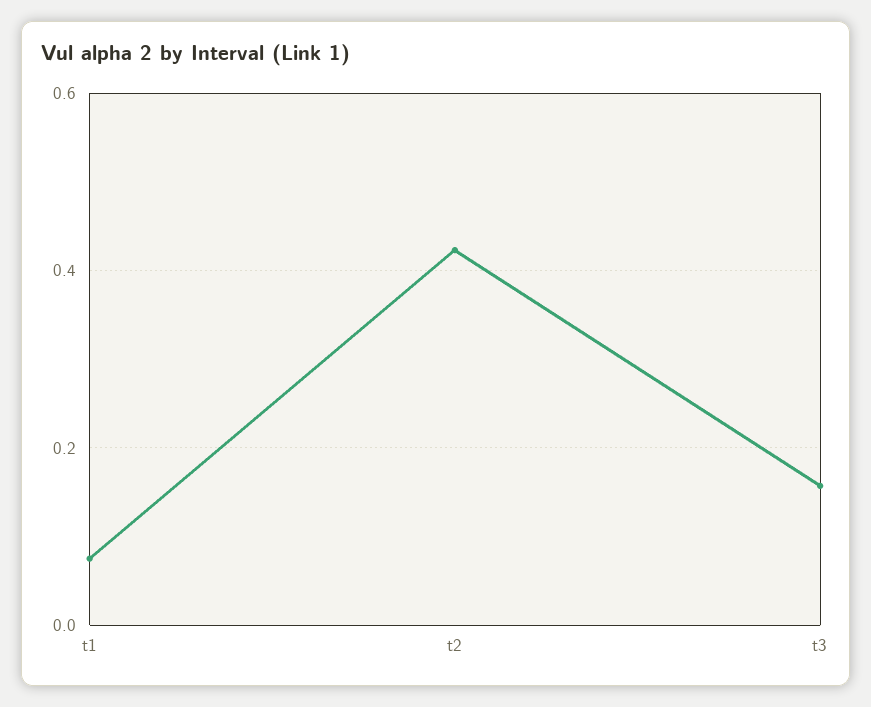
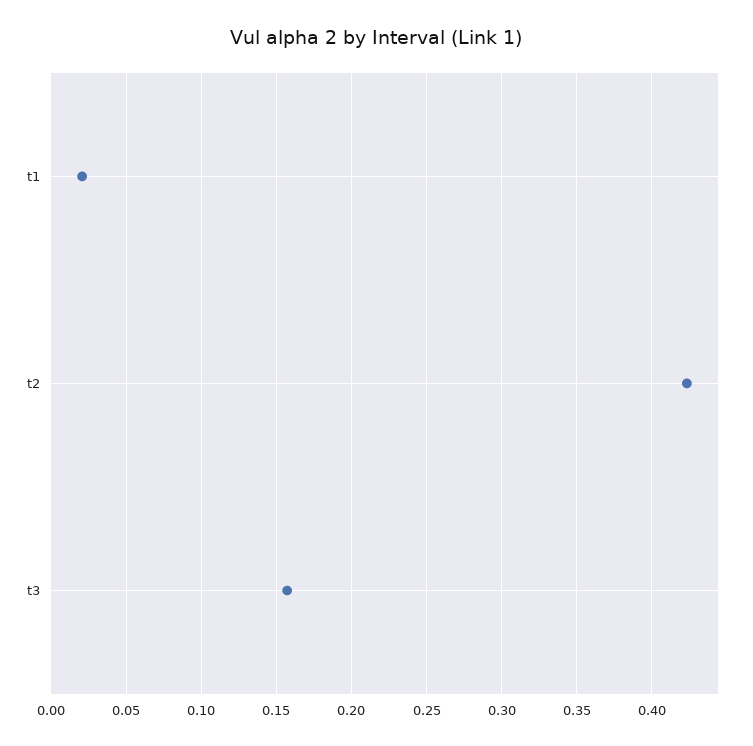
  {
-   "t1": 0.08,
+   "t1": 0.02,
    "t2": 0.425,
    "t3": 0.155
  }

